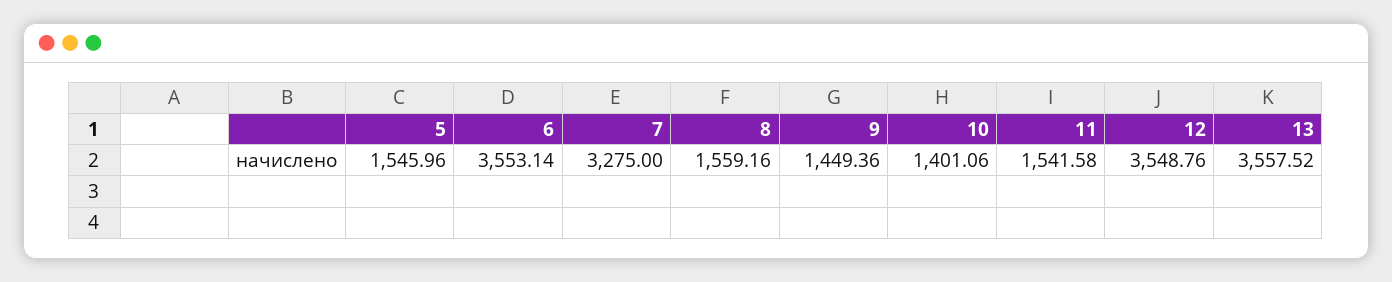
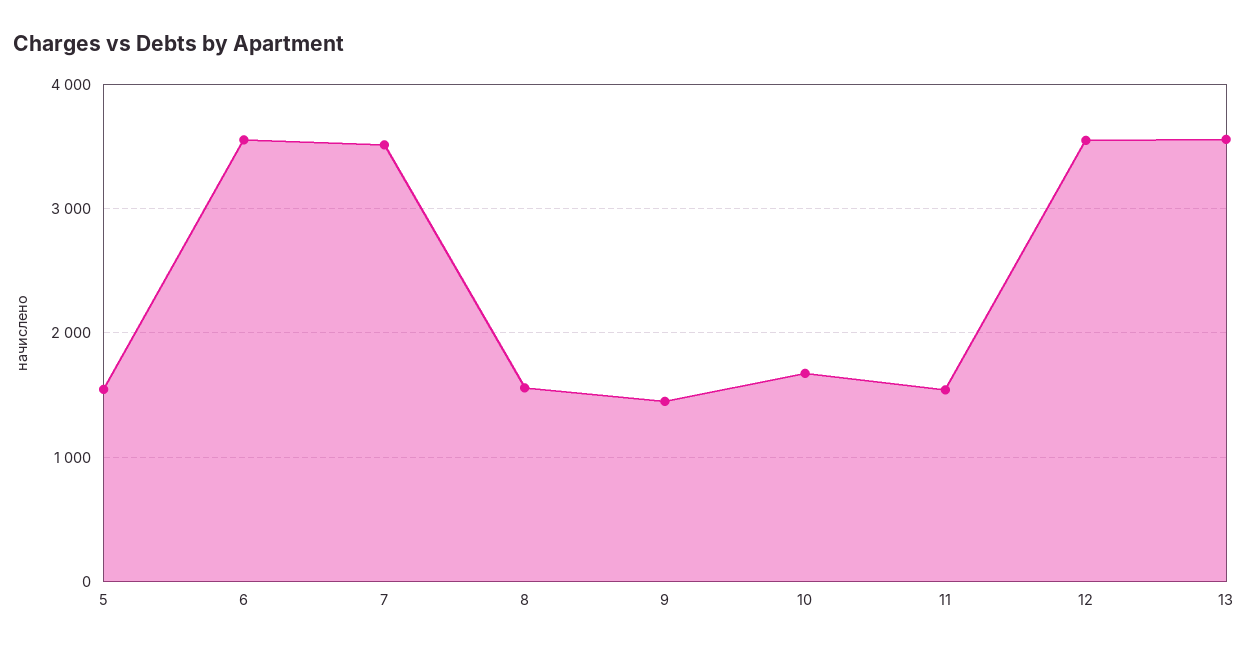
  {
    "5": 1545.96,
    "6": 3553.14,
-   "7": 3275,
+   "7": 3500,
    "8": 1559.16,
    "9": 1449.36,
-   "10": 1401.06,
+   "10": 1700,
    "11": 1541.58,
    "12": 3548.76,
    "13": 3557.52
  }

